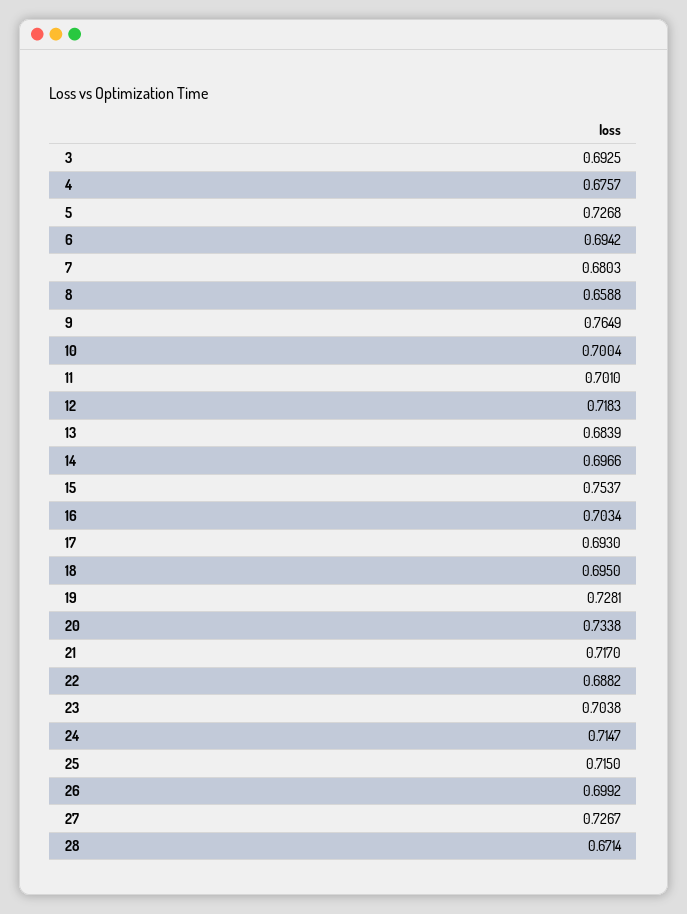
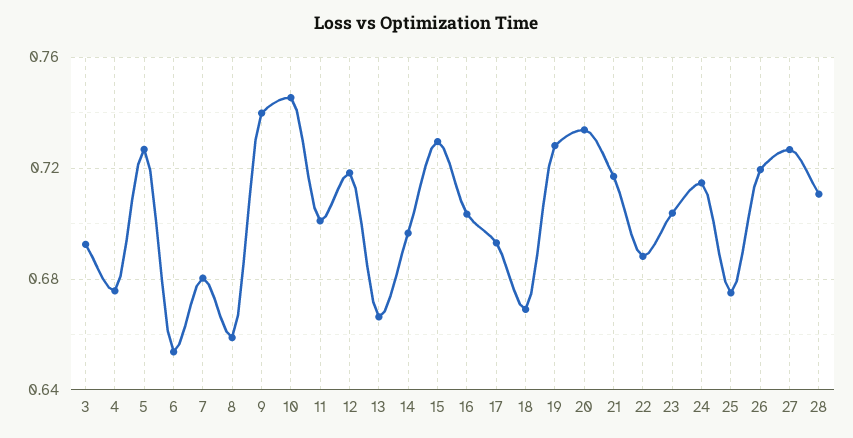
  {
    "3": 0.6925,
    "4": 0.6757,
    "5": 0.7268,
-   "6": 0.6942,
+   "6": 0.655,
    "7": 0.6803,
    "8": 0.6588,
-   "9": 0.7649,
+   "9": 0.74,
-   "10": 0.7004,
+   "10": 0.745,
    "11": 0.701,
    "12": 0.7183,
-   "13": 0.6839,
+   "13": 0.665,
    "14": 0.6966,
-   "15": 0.7537,
+   "15": 0.73,
    "16": 0.7034,
    "17": 0.693,
-   "18": 0.695,
+   "18": 0.67,
    "19": 0.7281,
    "20": 0.7338,
    "21": 0.717,
    "22": 0.6882,
    "23": 0.7038,
    "24": 0.7147,
-   "25": 0.715,
+   "25": 0.675,
-   "26": 0.6992,
+   "26": 0.72,
    "27": 0.7267,
-   "28": 0.6714
+   "28": 0.71
  }

